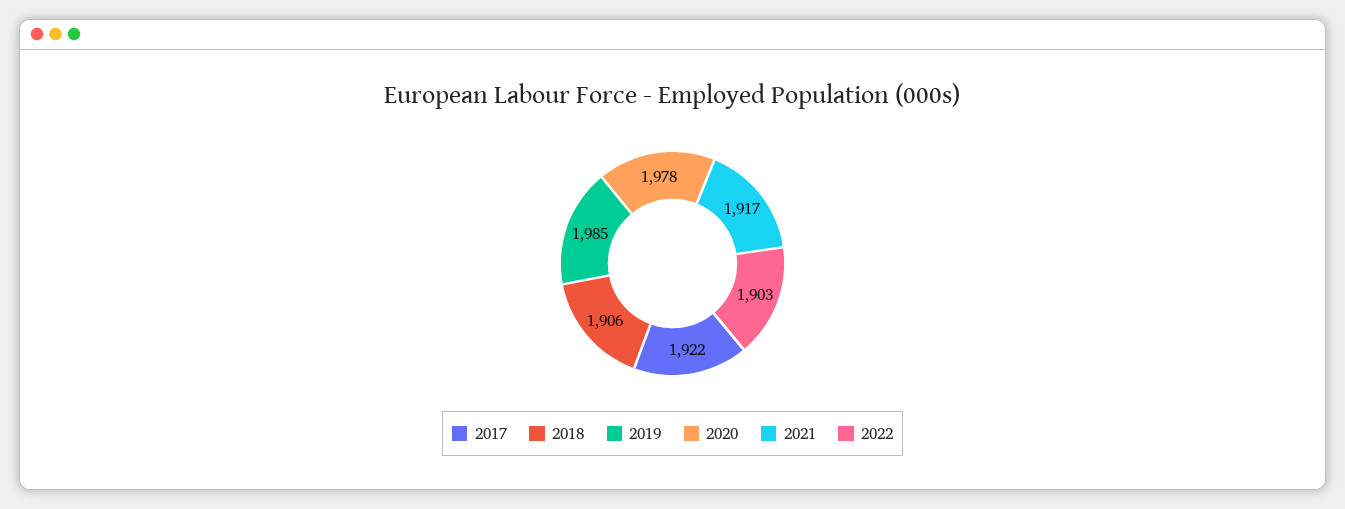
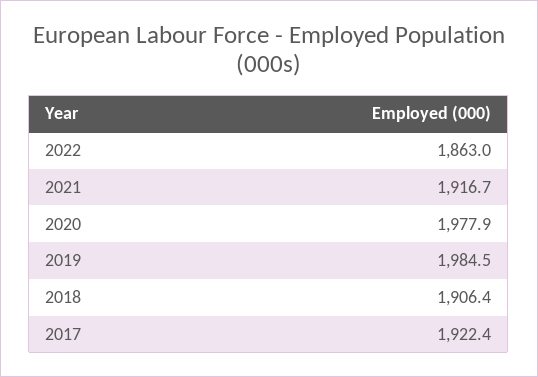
  {
    "2017": 1922.4,
    "2018": 1906.4,
    "2019": 1984.5,
    "2020": 1977.9,
    "2021": 1916.7,
-   "2022": 1903
+   "2022": 1863
  }

